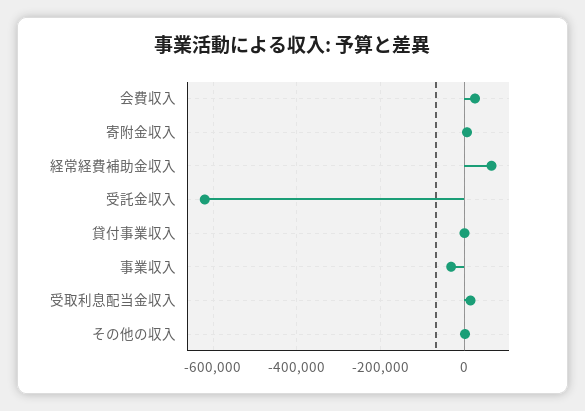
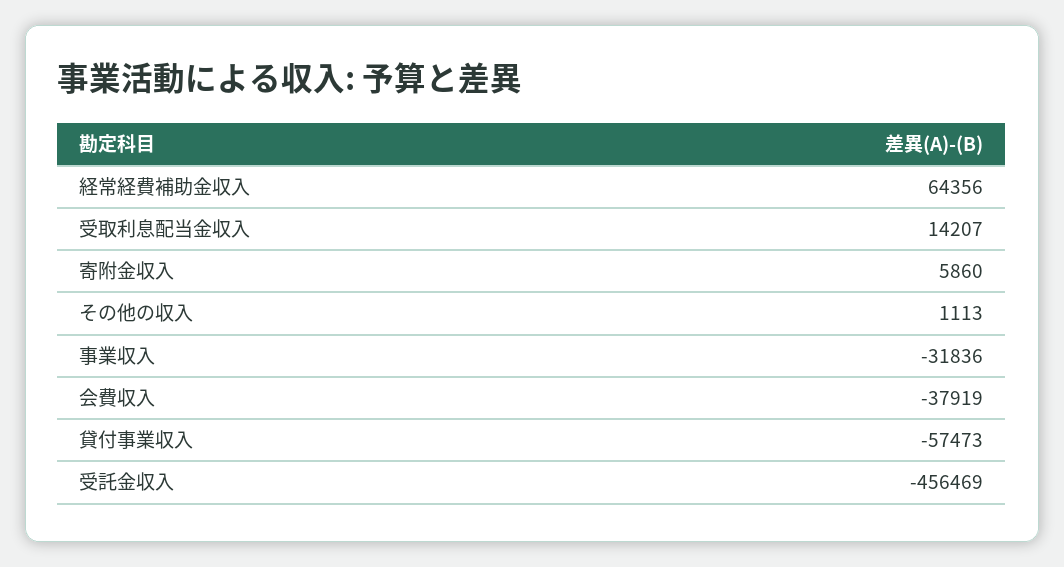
  {
-   "会費収入": 20000,
+   "会費収入": -37919,
    "寄附金収入": 5860,
    "経常経費補助金収入": 64356,
-   "受託金収入": -620000,
+   "受託金収入": -456469,
-   "貸付事業収入": 0,
+   "貸付事業収入": -57473,
    "事業収入": -31836,
    "受取利息配当金収入": 14207,
    "その他の収入": 1113
  }

